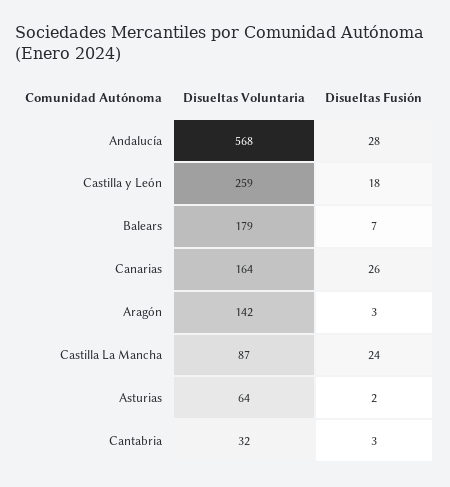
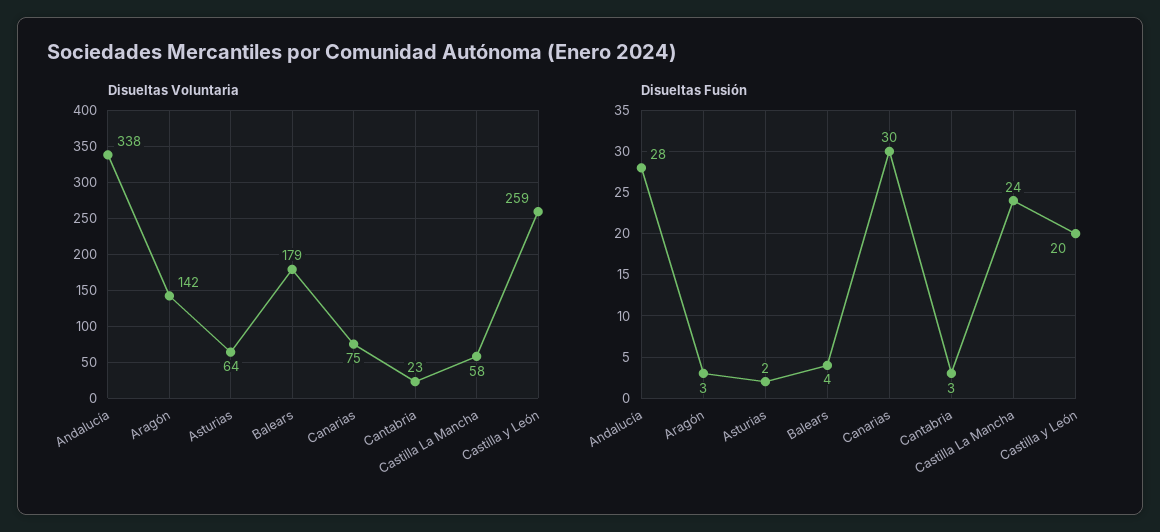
  {
    "Disueltas Voluntaria": {
-     "Andalucía": 568,
+     "Andalucía": 338,
      "Castilla y León": 259,
      "Balears": 179,
-     "Canarias": 164,
+     "Canarias": 75,
      "Aragón": 142,
-     "Castilla La Mancha": 87,
+     "Castilla La Mancha": 58,
      "Asturias": 64,
-     "Cantabria": 32
+     "Cantabria": 23
    },
    "Disueltas Fusión": {
      "Andalucía": 28,
-     "Castilla y León": 18,
+     "Castilla y León": 20,
-     "Balears": 7,
+     "Balears": 4,
-     "Canarias": 26,
+     "Canarias": 30,
      "Aragón": 3,
      "Castilla La Mancha": 24,
      "Asturias": 2,
      "Cantabria": 3
    }
  }

